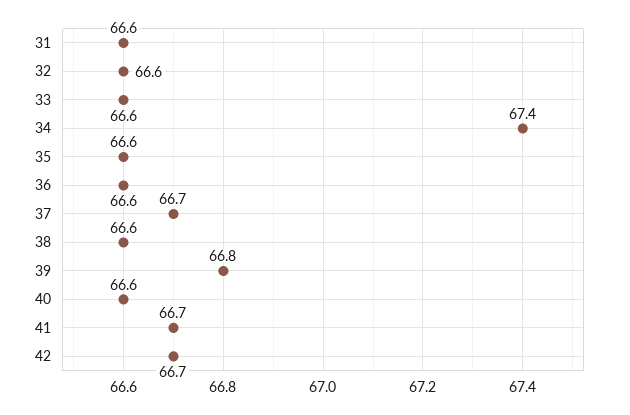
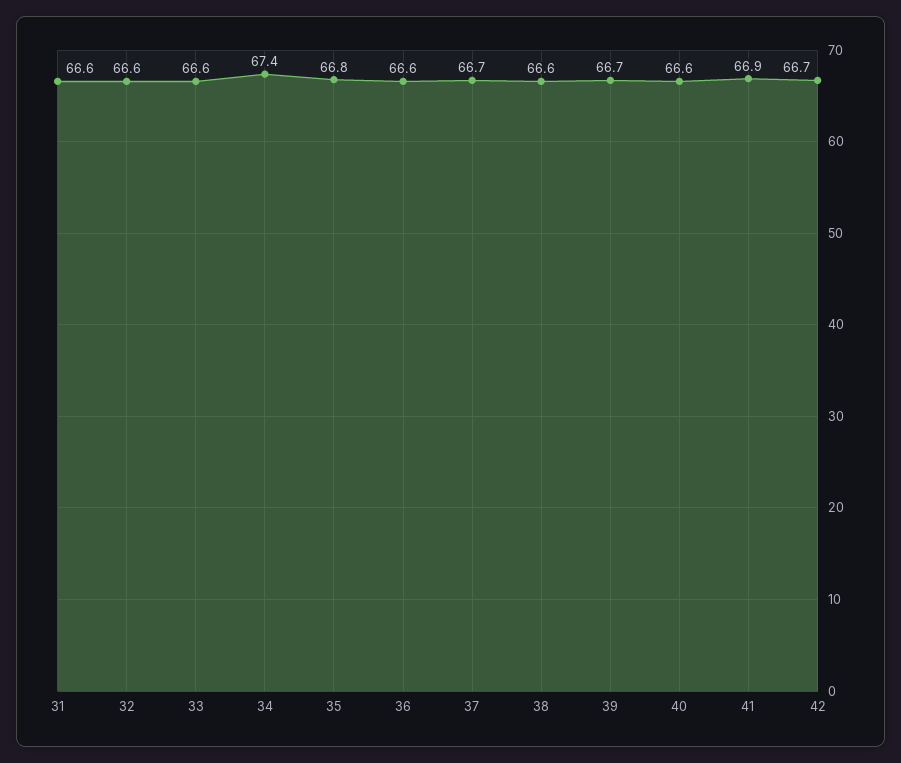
  {
    "31": 66.6,
    "32": 66.6,
    "33": 66.6,
    "34": 67.4,
-   "35": 66.6,
+   "35": 66.8,
    "36": 66.6,
    "37": 66.7,
    "38": 66.6,
-   "39": 66.8,
+   "39": 66.7,
    "40": 66.6,
-   "41": 66.7,
+   "41": 66.9,
    "42": 66.7
  }

